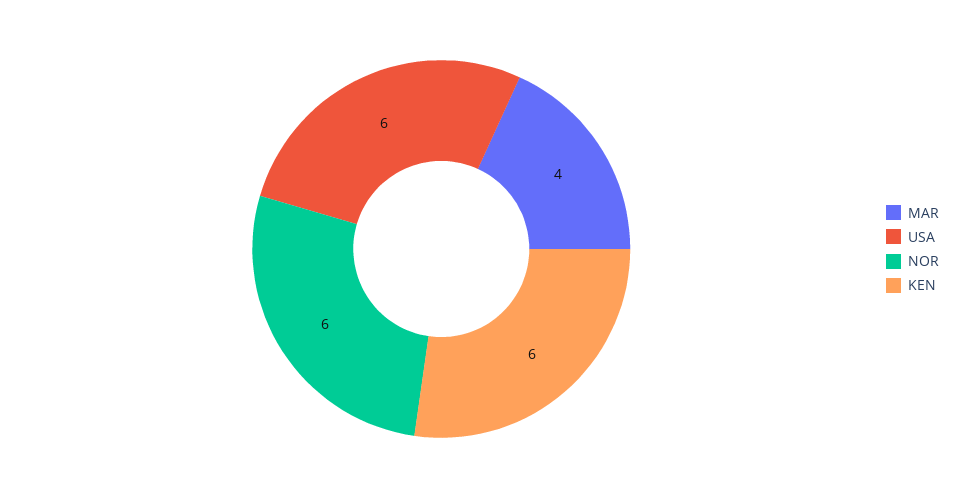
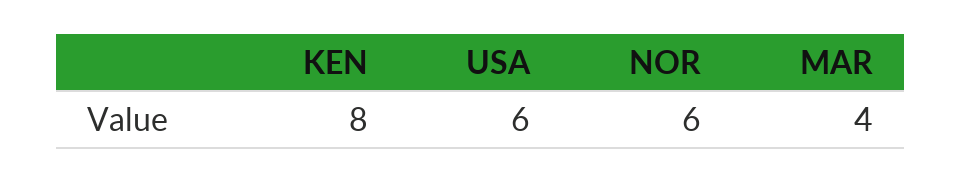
  {
    "MAR": 4,
    "USA": 6,
    "NOR": 6,
-   "KEN": 6
+   "KEN": 8
  }

